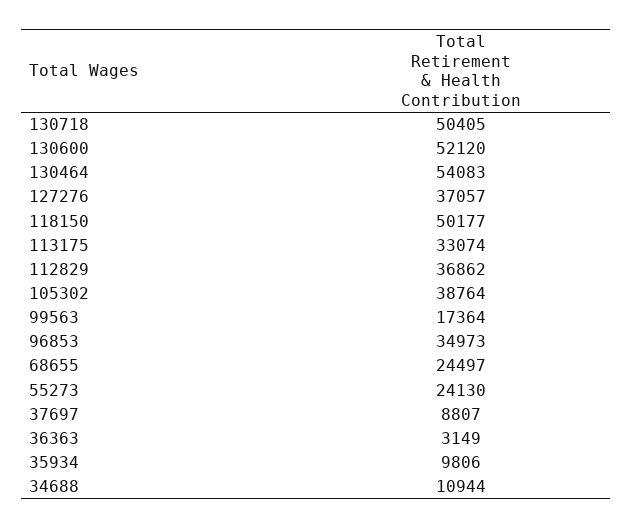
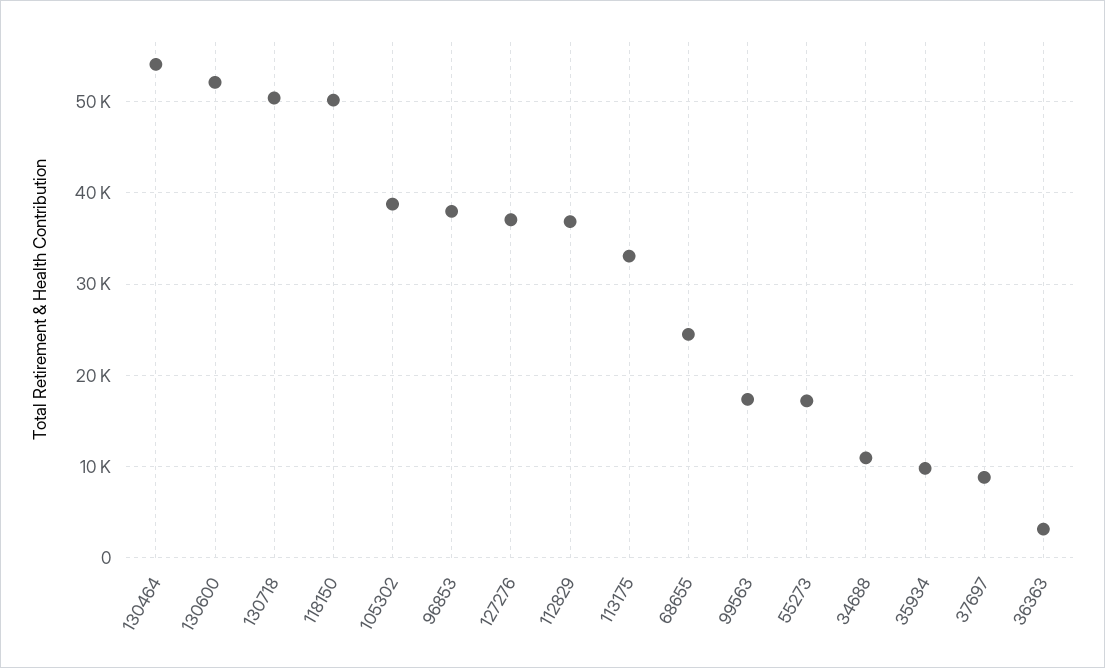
  {
    "130718": 50405,
    "130600": 52120,
    "130464": 54083,
    "127276": 37057,
    "118150": 50177,
    "113175": 33074,
    "112829": 36862,
    "105302": 38764,
    "99563": 17364,
-   "96853": 34973,
+   "96853": 38000,
    "68655": 24497,
-   "55273": 24130,
+   "55273": 17000,
    "37697": 8807,
    "36363": 3149,
    "35934": 9806,
    "34688": 10944
  }

